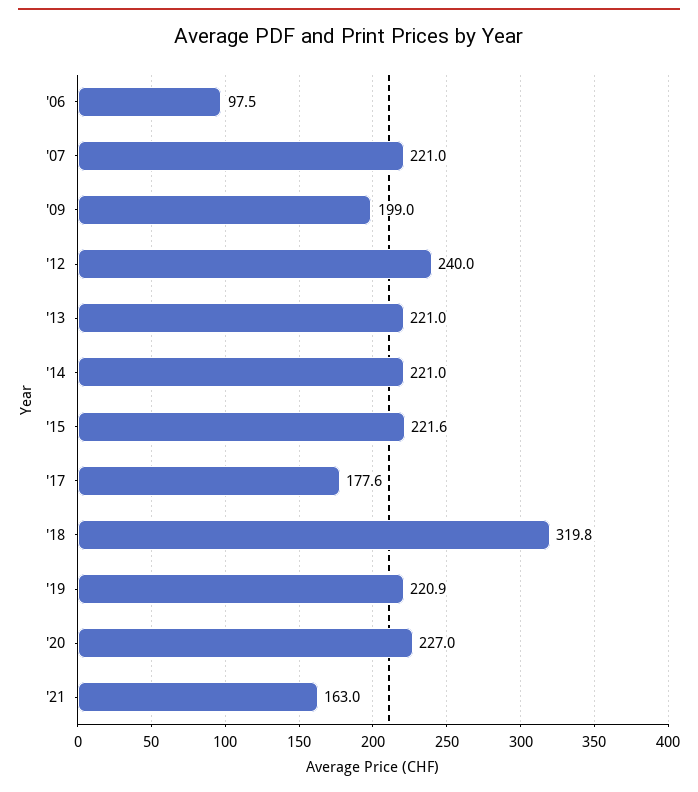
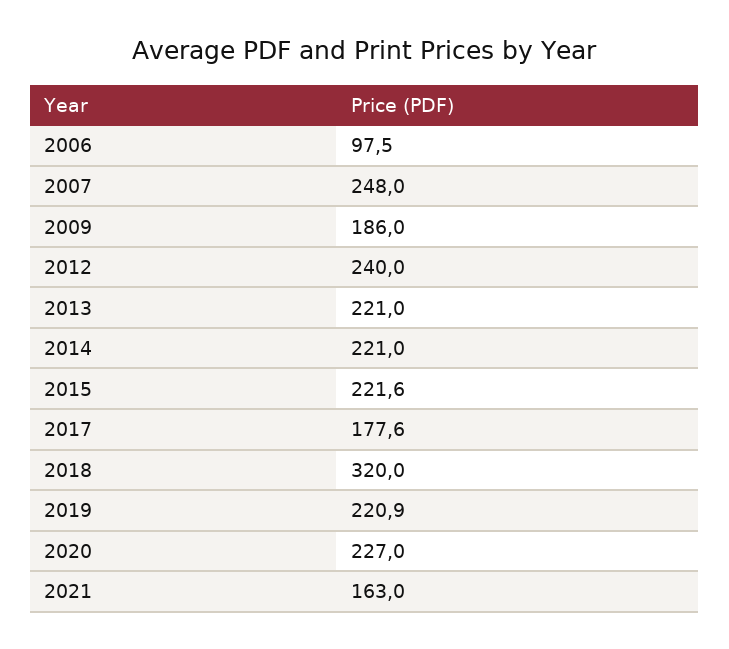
  {
    "'06": 97.5,
-   "'07": 221,
+   "'07": 248,
-   "'09": 199,
+   "'09": 186,
    "'12": 240,
    "'13": 221,
    "'14": 221,
    "'15": 221.6,
    "'17": 177.6,
-   "'18": 319.8,
+   "'18": 320,
    "'19": 220.9,
    "'20": 227,
    "'21": 163
  }

